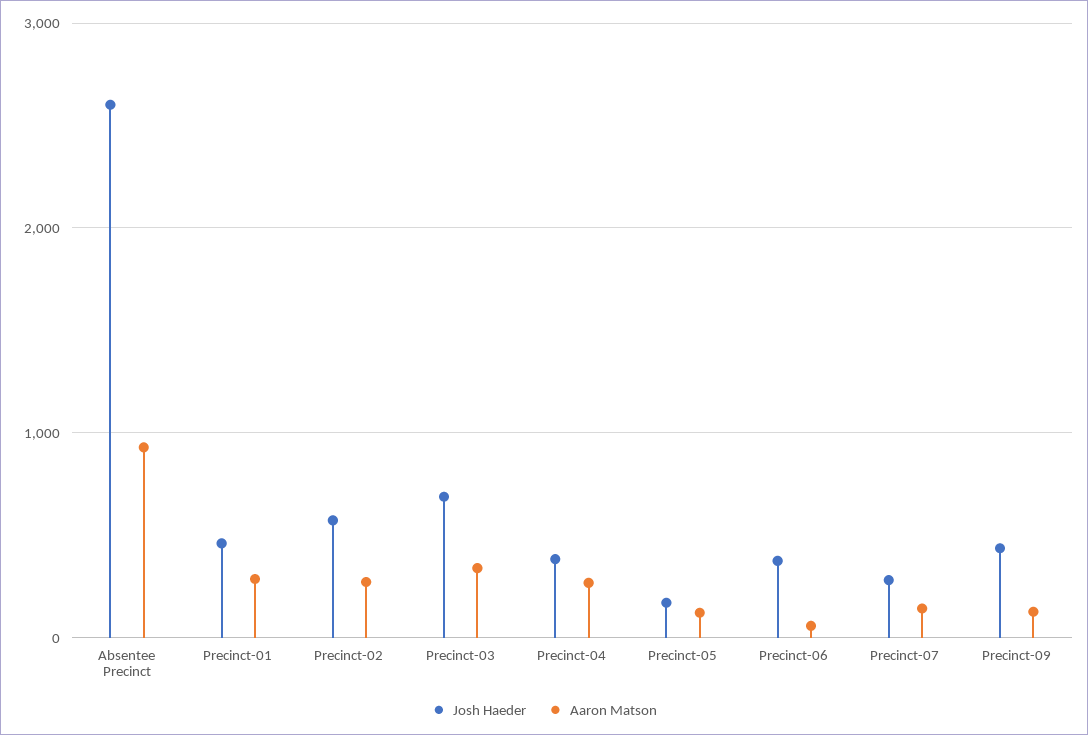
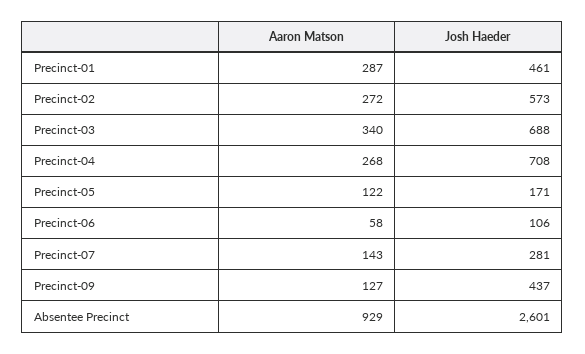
  {
    "Josh Haeder": {
      "Absentee Precinct": 2601,
      "Precinct-01": 461,
      "Precinct-02": 573,
      "Precinct-03": 688,
-     "Precinct-04": 400,
+     "Precinct-04": 708,
      "Precinct-05": 171,
-     "Precinct-06": 400,
+     "Precinct-06": 106,
      "Precinct-07": 281,
      "Precinct-09": 437
    },
    "Aaron Matson": {
      "Absentee Precinct": 929,
      "Precinct-01": 287,
      "Precinct-02": 272,
      "Precinct-03": 340,
      "Precinct-04": 268,
      "Precinct-05": 122,
      "Precinct-06": 58,
      "Precinct-07": 143,
      "Precinct-09": 127
    }
  }

